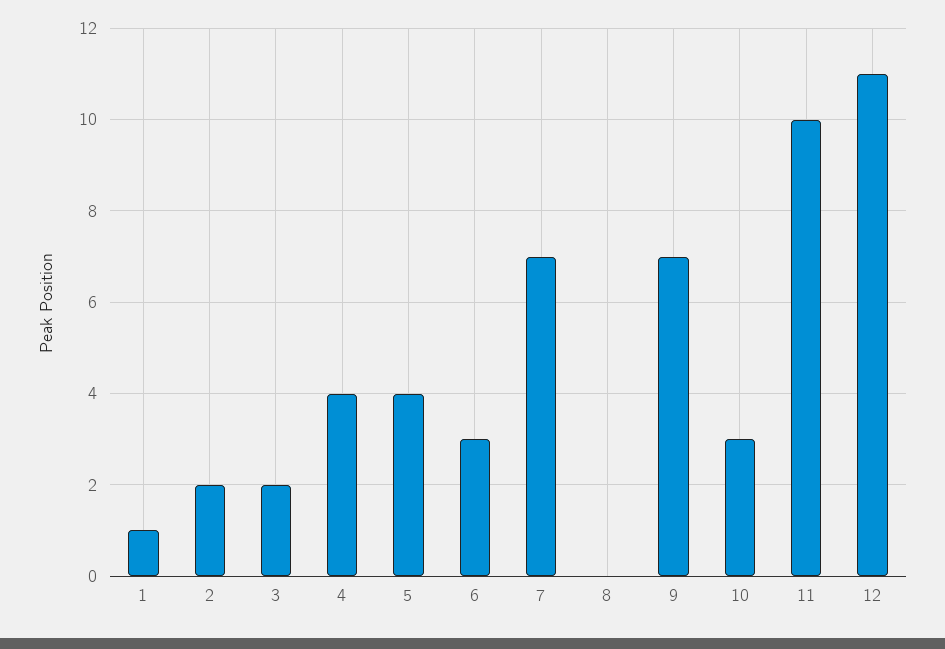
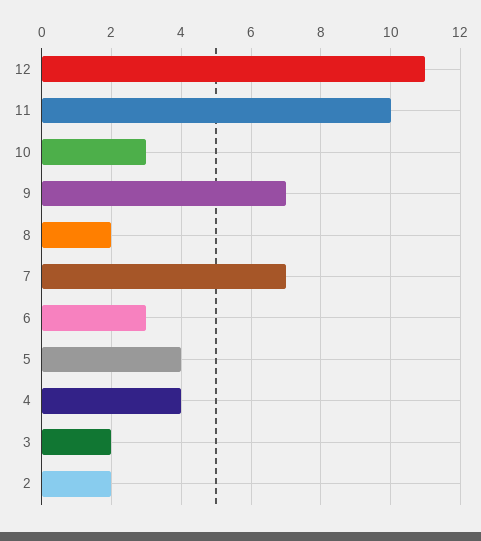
  {
-   "1": 1,
    "2": 2,
    "3": 2,
    "4": 4,
    "5": 4,
    "6": 3,
    "7": 7,
-   "8": 0,
+   "8": 2,
    "9": 7,
    "10": 3,
    "11": 10,
    "12": 11
  }

